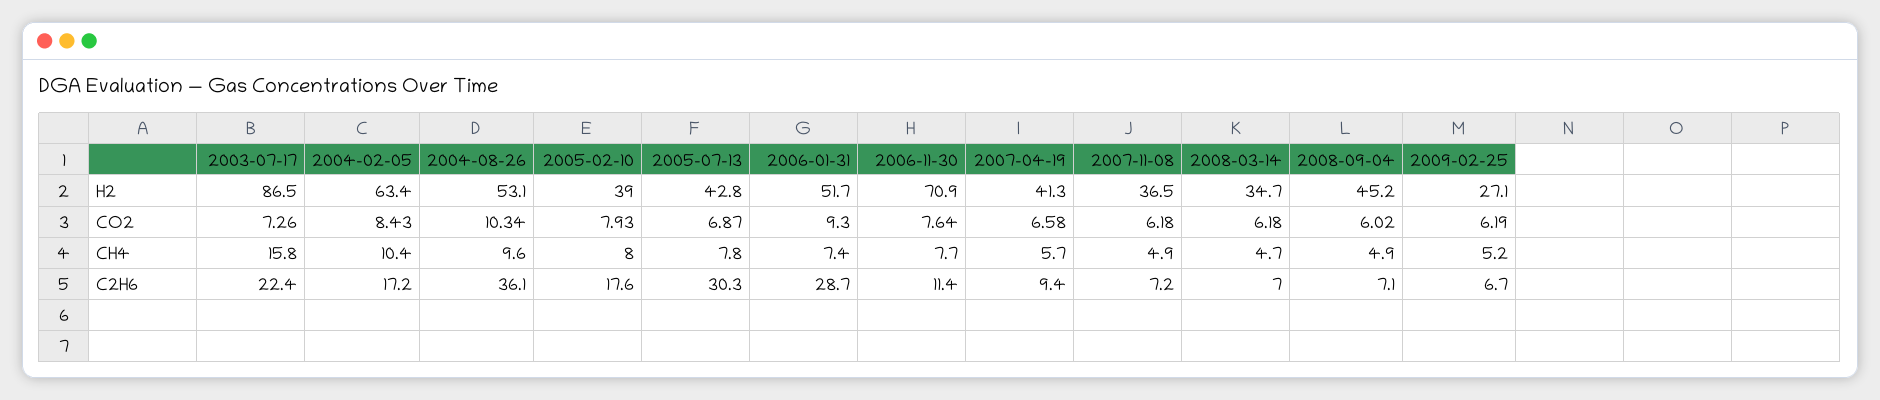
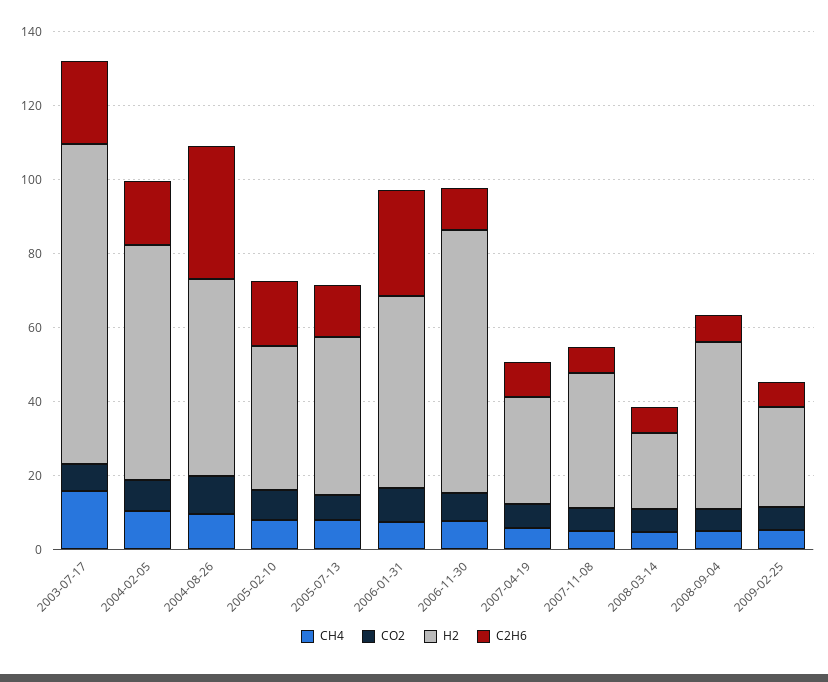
  {
    "H2": {
      "2003-07-17": 86.5,
      "2004-02-05": 63.4,
      "2004-08-26": 53.1,
      "2005-02-10": 39,
      "2005-07-13": 42.8,
      "2006-01-31": 51.7,
      "2006-11-30": 70.9,
-     "2007-04-19": 41.3,
+     "2007-04-19": 30,
      "2007-11-08": 36.5,
-     "2008-03-14": 34.7,
+     "2008-03-14": 20,
      "2008-09-04": 45.2,
      "2009-02-25": 27.1
    },
    "CO2": {
      "2003-07-17": 7.26,
      "2004-02-05": 8.43,
      "2004-08-26": 10.34,
      "2005-02-10": 7.93,
      "2005-07-13": 6.87,
      "2006-01-31": 9.3,
      "2006-11-30": 7.64,
      "2007-04-19": 6.58,
      "2007-11-08": 6.18,
      "2008-03-14": 6.18,
      "2008-09-04": 6.02,
      "2009-02-25": 6.19
    },
    "CH4": {
      "2003-07-17": 15.8,
      "2004-02-05": 10.4,
      "2004-08-26": 9.6,
      "2005-02-10": 8,
      "2005-07-13": 7.8,
      "2006-01-31": 7.4,
      "2006-11-30": 7.7,
      "2007-04-19": 5.7,
      "2007-11-08": 4.9,
      "2008-03-14": 4.7,
      "2008-09-04": 4.9,
      "2009-02-25": 5.2
    },
    "C2H6": {
      "2003-07-17": 22.4,
      "2004-02-05": 17.2,
      "2004-08-26": 36.1,
      "2005-02-10": 17.6,
-     "2005-07-13": 30.3,
+     "2005-07-13": 15,
      "2006-01-31": 28.7,
      "2006-11-30": 11.4,
      "2007-04-19": 9.4,
      "2007-11-08": 7.2,
      "2008-03-14": 7,
      "2008-09-04": 7.1,
      "2009-02-25": 6.7
    }
  }

